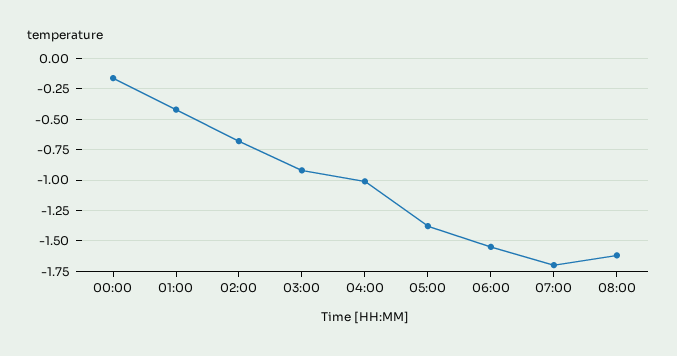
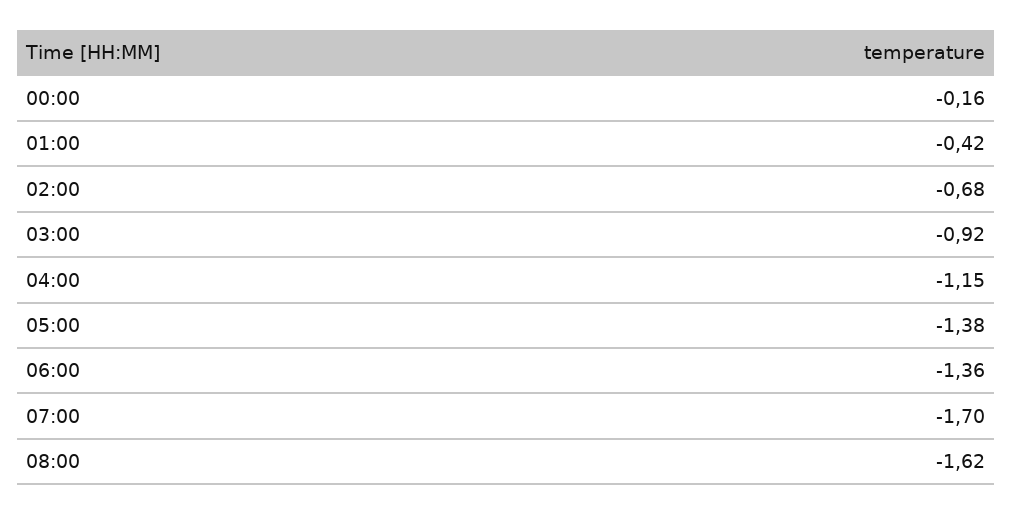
  {
    "00:00": -0.16,
    "01:00": -0.42,
    "02:00": -0.68,
    "03:00": -0.92,
-   "04:00": -1,
+   "04:00": -1.15,
    "05:00": -1.38,
-   "06:00": -1.55,
+   "06:00": -1.36,
    "07:00": -1.7,
    "08:00": -1.62
  }

